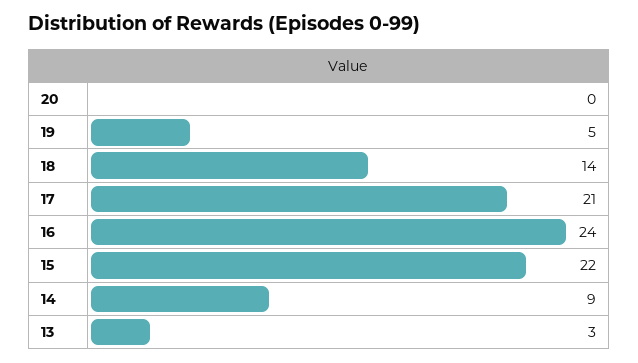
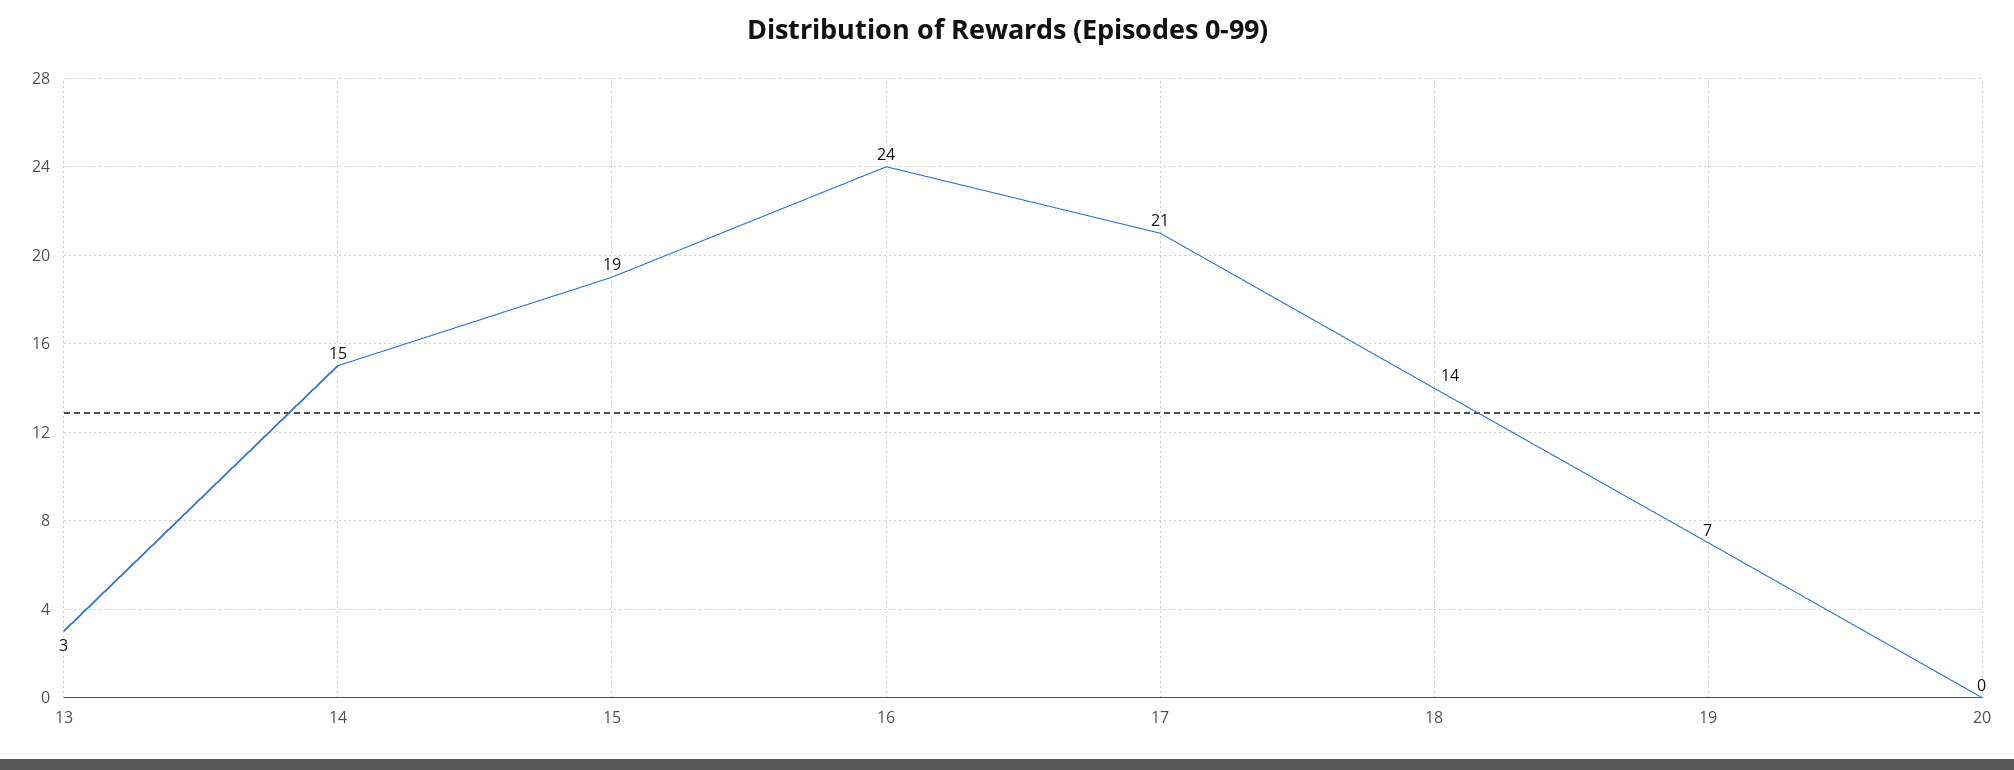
  {
    "20": 0,
-   "19": 5,
+   "19": 7,
    "18": 14,
    "17": 21,
    "16": 24,
-   "15": 22,
+   "15": 19,
-   "14": 9,
+   "14": 15,
    "13": 3
  }

